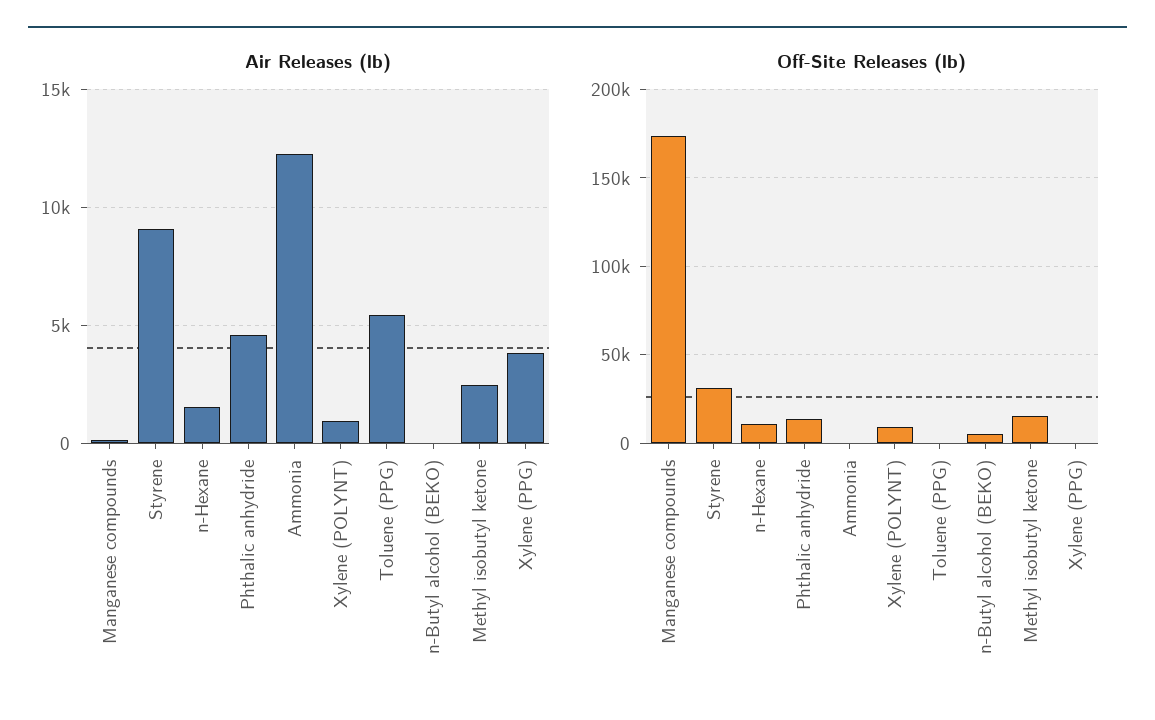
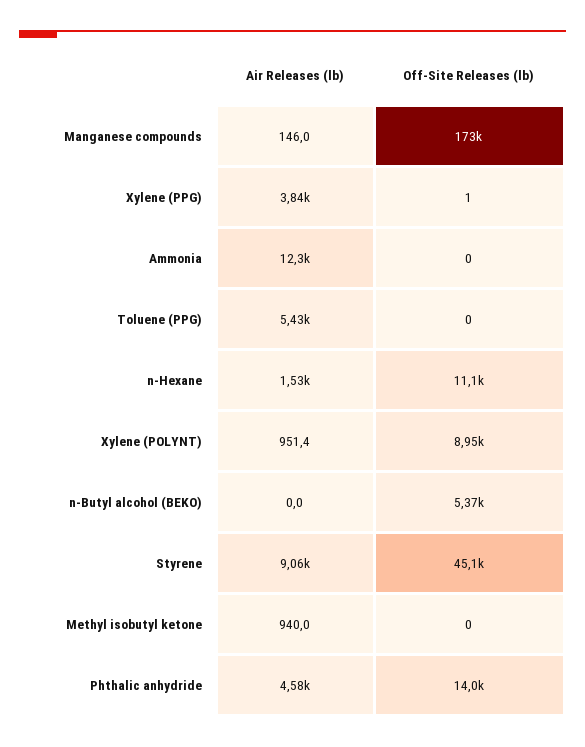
  {
    "Air Releases (lb)": {
      "Manganese compounds": 146,
      "Styrene": 9060,
      "n-Hexane": 1530,
      "Phthalic anhydride": 4580,
      "Ammonia": 12300,
      "Xylene (POLYNT)": 951.4,
      "Toluene (PPG)": 5430,
      "n-Butyl alcohol (BEKO)": 0,
-     "Methyl isobutyl ketone": 2500,
+     "Methyl isobutyl ketone": 940,
      "Xylene (PPG)": 3840
    },
    "Off-Site Releases (lb)": {
      "Manganese compounds": 173000,
-     "Styrene": 30000,
+     "Styrene": 45100,
      "n-Hexane": 11100,
      "Phthalic anhydride": 14000,
      "Ammonia": 0,
      "Xylene (POLYNT)": 8950,
      "Toluene (PPG)": 0,
      "n-Butyl alcohol (BEKO)": 5370,
-     "Methyl isobutyl ketone": 15000,
+     "Methyl isobutyl ketone": 0,
      "Xylene (PPG)": 1
    }
  }

